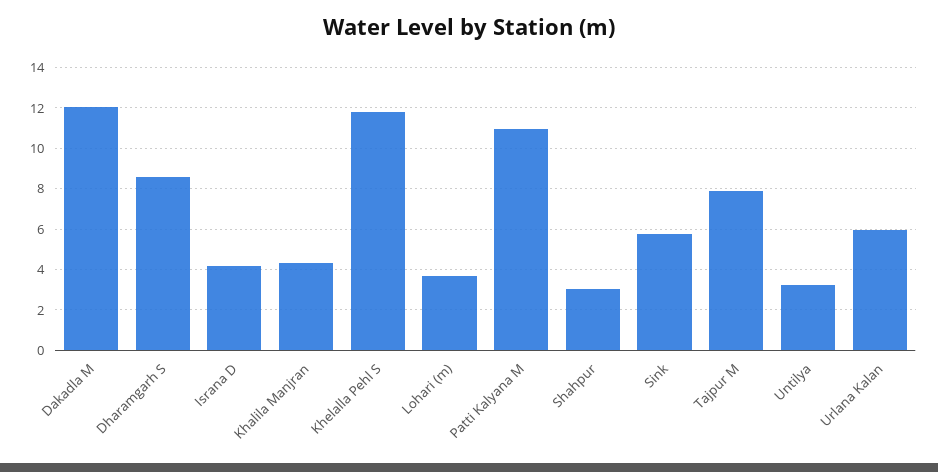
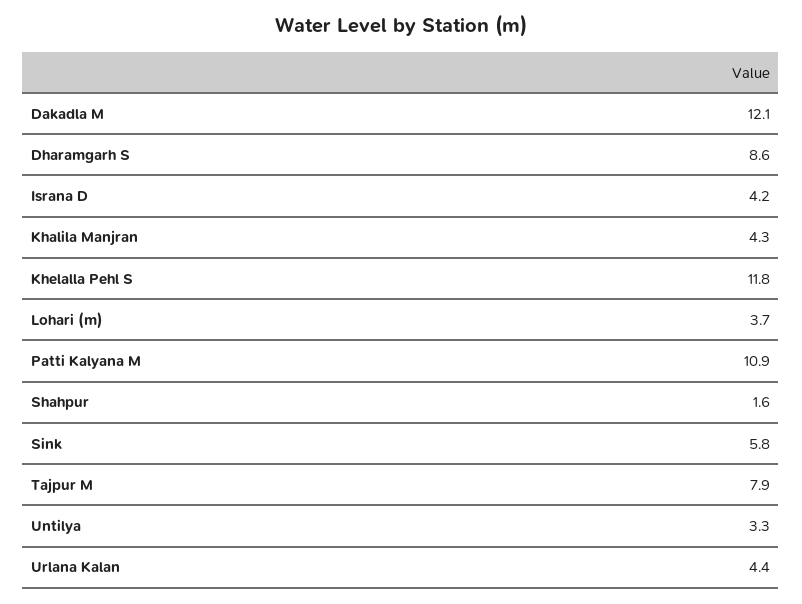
  {
    "Dakadla M": 12.1,
    "Dharamgarh S": 8.6,
    "Israna D": 4.2,
    "Khalila Manjran": 4.3,
    "Khelalla Pehl S": 11.8,
    "Lohari (m)": 3.7,
    "Patti Kalyana M": 10.9,
-   "Shahpur": 3,
+   "Shahpur": 1.6,
    "Sink": 5.8,
    "Tajpur M": 7.9,
    "Untilya": 3.3,
-   "Urlana Kalan": 6
+   "Urlana Kalan": 4.4
  }

